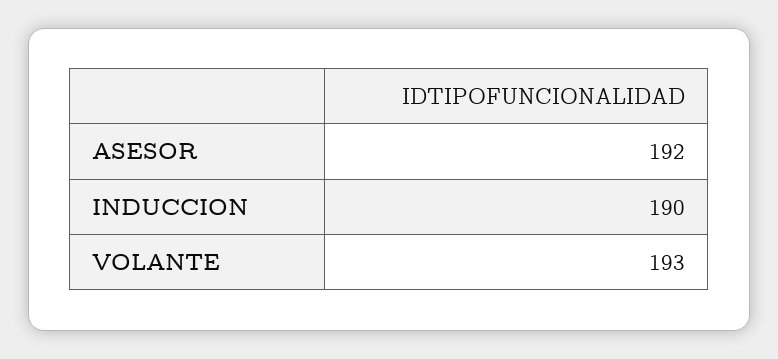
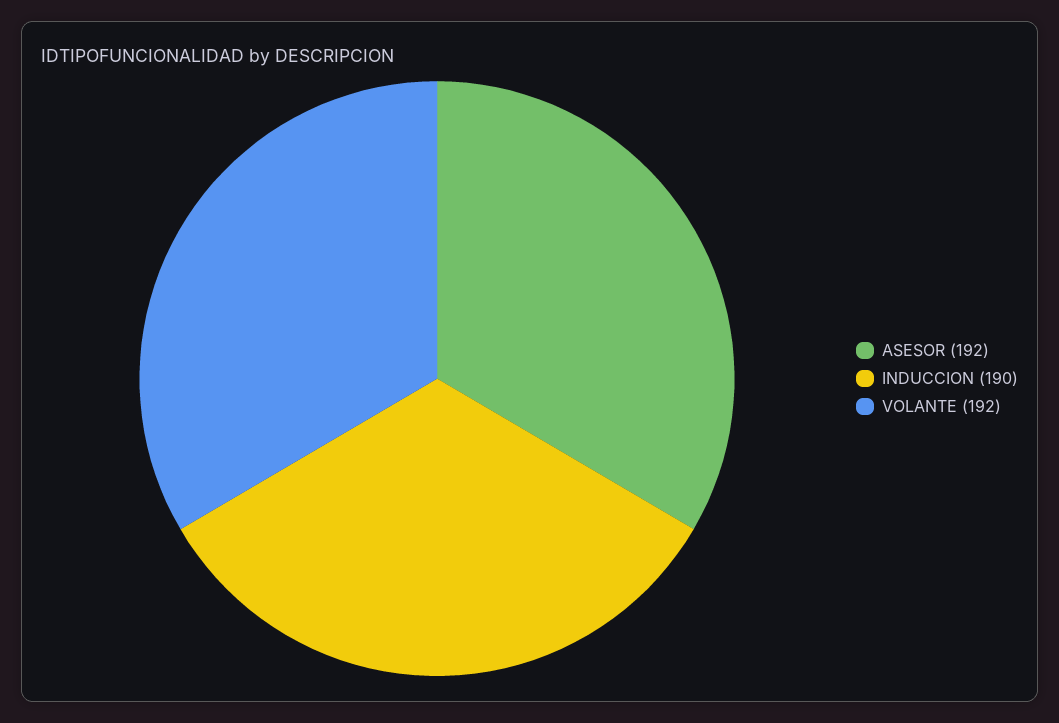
  {
    "ASESOR": 192,
    "INDUCCION": 190,
-   "VOLANTE": 193
+   "VOLANTE": 192
  }

